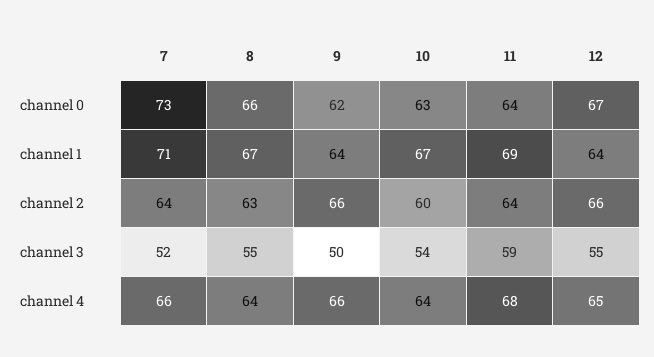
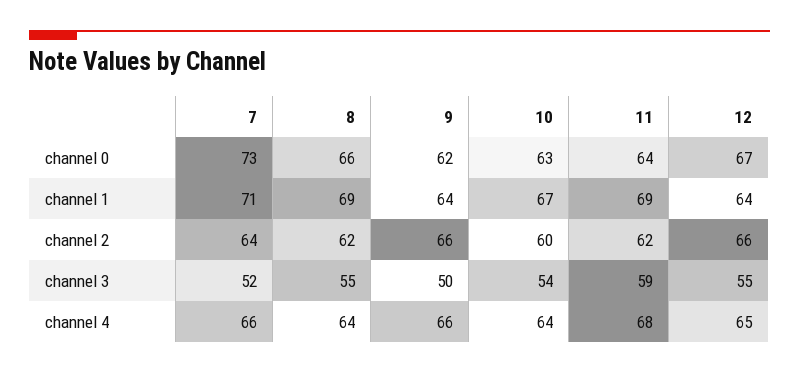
  {
    "7": {
      "channel 0": 73,
      "channel 1": 71,
      "channel 2": 64,
      "channel 3": 52,
      "channel 4": 66
    },
    "8": {
      "channel 0": 66,
-     "channel 1": 67,
+     "channel 1": 69,
-     "channel 2": 63,
+     "channel 2": 62,
      "channel 3": 55,
      "channel 4": 64
    },
    "9": {
      "channel 0": 62,
      "channel 1": 64,
      "channel 2": 66,
      "channel 3": 50,
      "channel 4": 66
    },
    "10": {
      "channel 0": 63,
      "channel 1": 67,
      "channel 2": 60,
      "channel 3": 54,
      "channel 4": 64
    },
    "11": {
      "channel 0": 64,
      "channel 1": 69,
-     "channel 2": 64,
+     "channel 2": 62,
      "channel 3": 59,
      "channel 4": 68
    },
    "12": {
      "channel 0": 67,
      "channel 1": 64,
      "channel 2": 66,
      "channel 3": 55,
      "channel 4": 65
    }
  }

